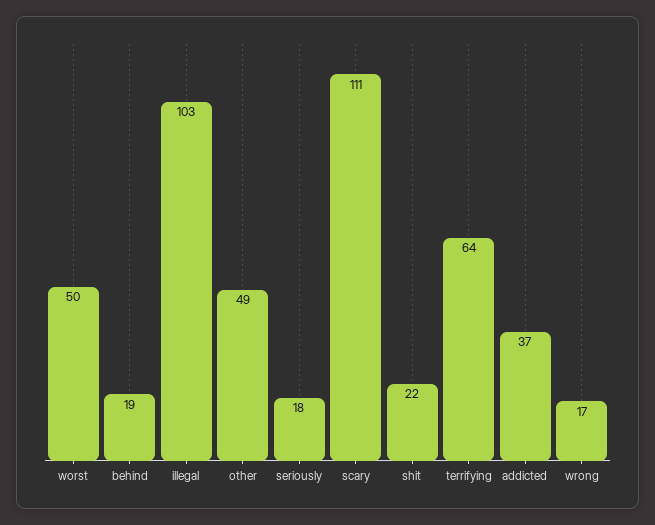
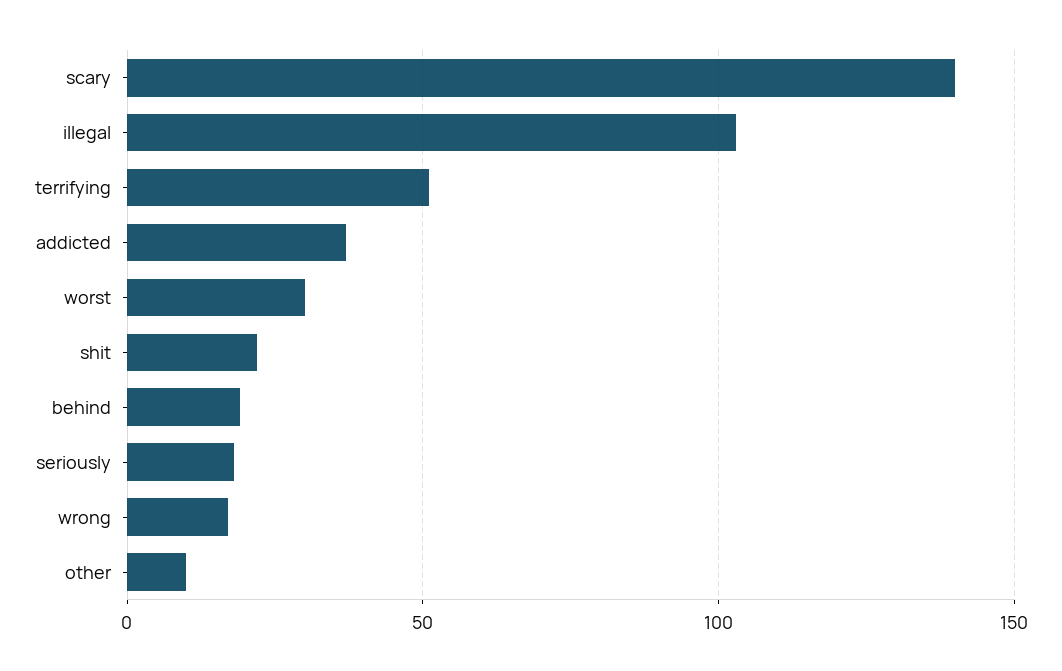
  {
-   "worst": 50,
+   "worst": 30,
    "behind": 19,
    "illegal": 103,
-   "other": 49,
+   "other": 10,
    "seriously": 18,
-   "scary": 111,
+   "scary": 140,
    "shit": 22,
-   "terrifying": 64,
+   "terrifying": 50,
    "addicted": 37,
    "wrong": 17
  }

